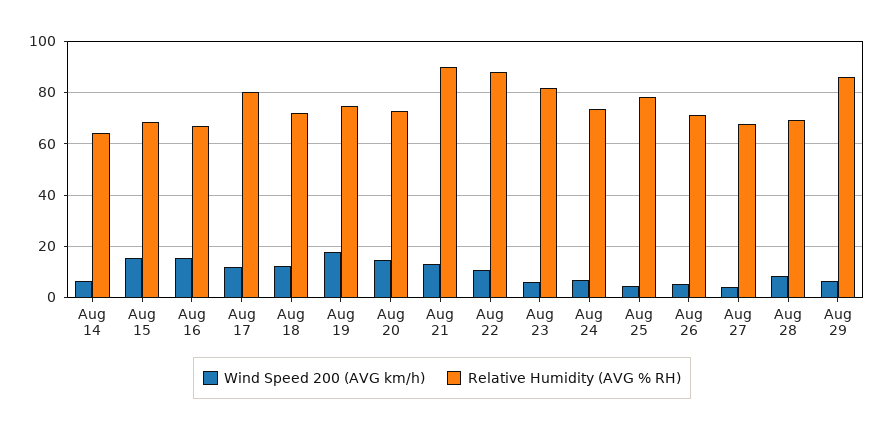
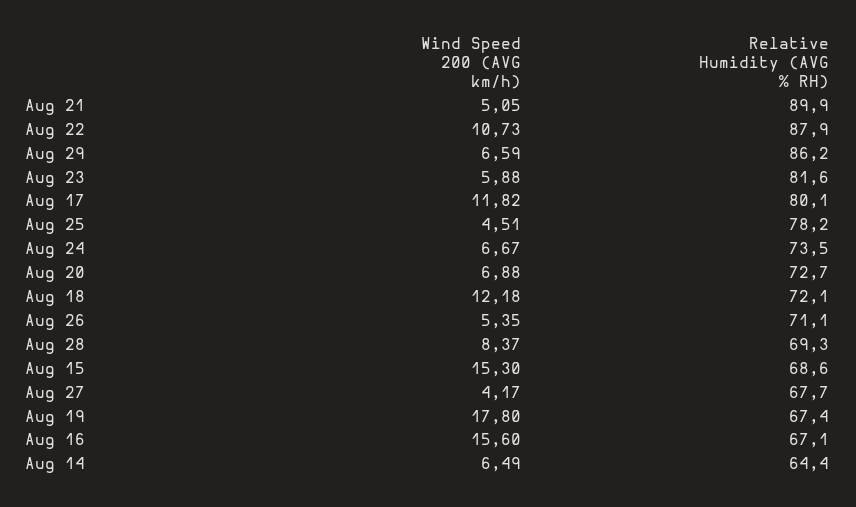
  {
    "Wind Speed 200 (AVG km/h)": {
      "Aug 14": 6.49,
      "Aug 15": 15.3,
      "Aug 16": 15.6,
      "Aug 17": 11.82,
      "Aug 18": 12.18,
      "Aug 19": 17.8,
-     "Aug 20": 15,
+     "Aug 20": 6.88,
-     "Aug 21": 12.5,
+     "Aug 21": 5.05,
      "Aug 22": 10.73,
      "Aug 23": 5.88,
      "Aug 24": 6.67,
      "Aug 25": 4.51,
      "Aug 26": 5.35,
      "Aug 27": 4.17,
      "Aug 28": 8.37,
      "Aug 29": 6.59
    },
    "Relative Humidity (AVG % RH)": {
      "Aug 14": 64.4,
      "Aug 15": 68.6,
      "Aug 16": 67.1,
      "Aug 17": 80.1,
      "Aug 18": 72.1,
-     "Aug 19": 75,
+     "Aug 19": 67.4,
      "Aug 20": 72.7,
      "Aug 21": 89.9,
      "Aug 22": 87.9,
      "Aug 23": 81.6,
      "Aug 24": 73.5,
      "Aug 25": 78.2,
      "Aug 26": 71.1,
      "Aug 27": 67.7,
      "Aug 28": 69.3,
      "Aug 29": 86.2
    }
  }

